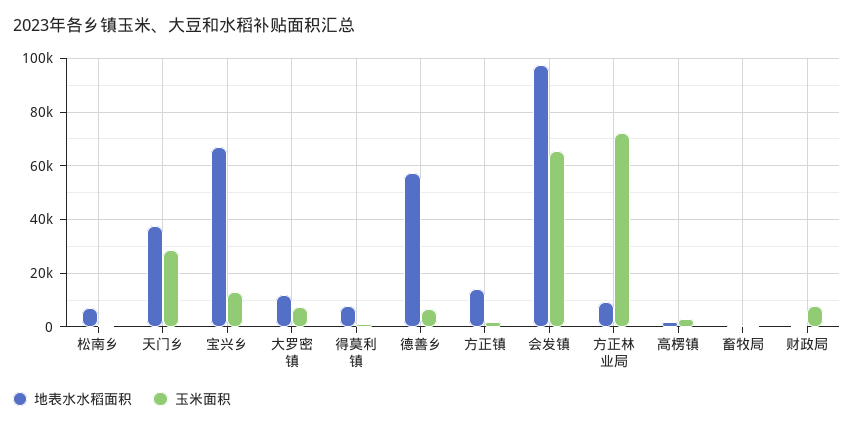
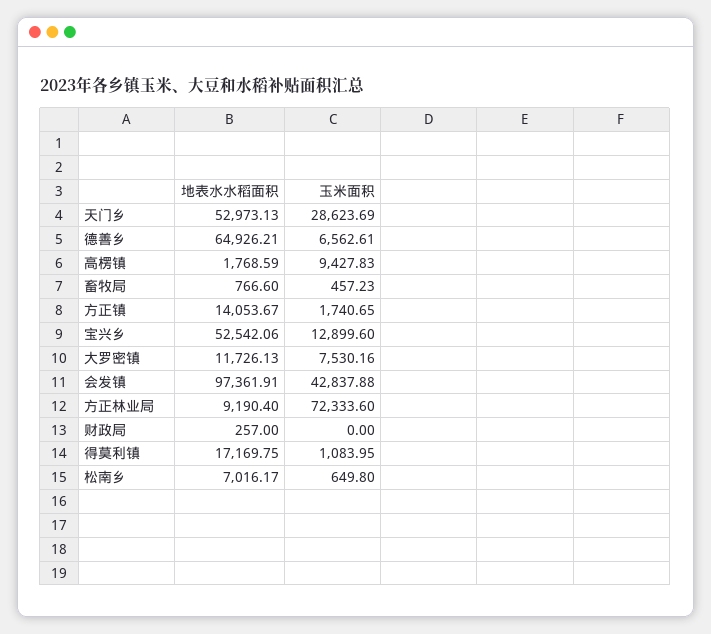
  {
    "地表水水稻面积": {
      "松南乡": 7016.17,
-     "天门乡": 37500,
+     "天门乡": 52973.13,
-     "宝兴乡": 67500,
+     "宝兴乡": 52542.06,
      "大罗密镇": 11726.13,
-     "得莫利镇": 7500,
+     "得莫利镇": 17169.75,
-     "德善乡": 57500,
+     "德善乡": 64926.21,
      "方正镇": 14053.67,
      "会发镇": 97361.91,
      "方正林业局": 9190.4,
      "高楞镇": 1768.59,
      "畜牧局": 766.6,
      "财政局": 257
    },
    "玉米面积": {
      "松南乡": 649.8,
      "天门乡": 28623.69,
      "宝兴乡": 12899.6,
      "大罗密镇": 7530.16,
      "得莫利镇": 1083.95,
      "德善乡": 6562.61,
      "方正镇": 1740.65,
-     "会发镇": 65000,
+     "会发镇": 42837.88,
      "方正林业局": 72333.6,
-     "高楞镇": 2500,
+     "高楞镇": 9427.83,
      "畜牧局": 457.23,
-     "财政局": 7500
+     "财政局": 0
    }
  }

